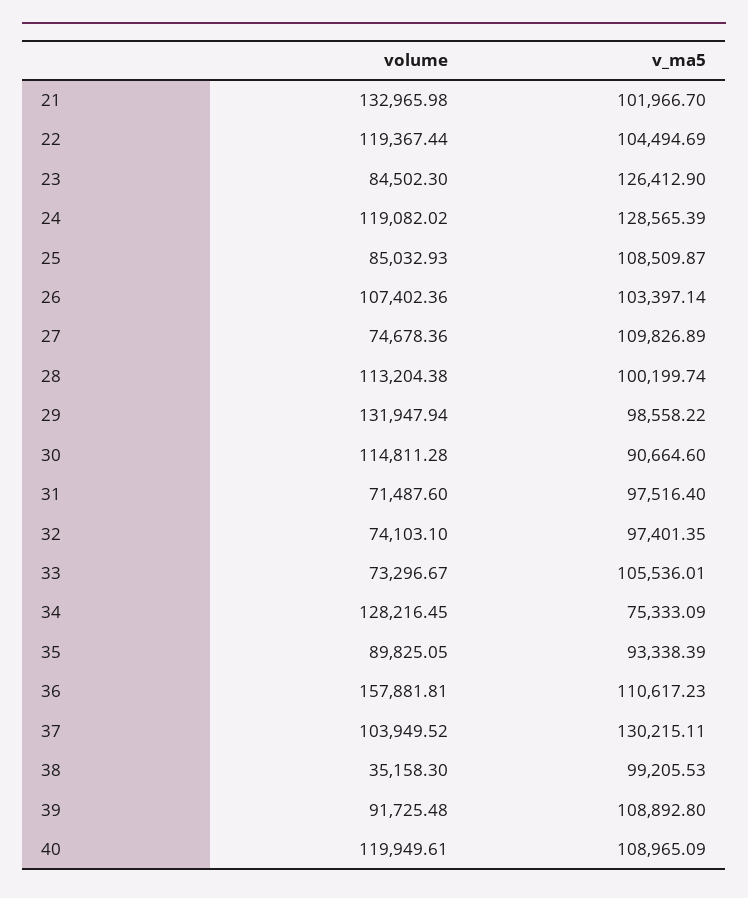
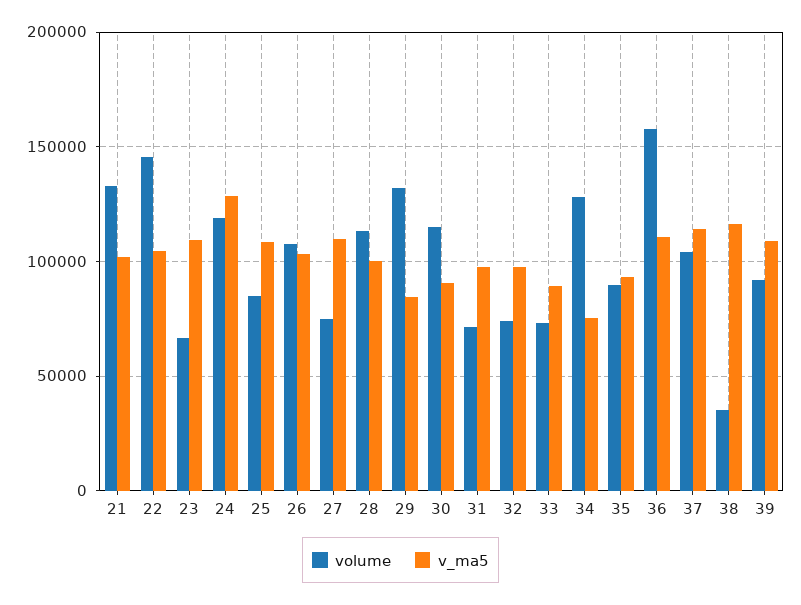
  {
    "volume": {
      "21": 132965.98,
-     "22": 119367.44,
+     "22": 145000,
-     "23": 84502.3,
+     "23": 65000,
      "24": 119082.02,
      "25": 85032.93,
      "26": 107402.36,
      "27": 74678.36,
      "28": 113204.38,
      "29": 131947.94,
      "30": 114811.28,
      "31": 71487.6,
      "32": 74103.1,
      "33": 73296.67,
      "34": 128216.45,
      "35": 89825.05,
      "36": 157881.81,
      "37": 103949.52,
      "38": 35158.3,
-     "39": 91725.48,
+     "39": 91725.48
-     "40": 119949.61
    },
    "v_ma5": {
      "21": 101966.7,
      "22": 104494.69,
-     "23": 126412.9,
+     "23": 110000,
      "24": 128565.39,
      "25": 108509.87,
      "26": 103397.14,
      "27": 109826.89,
      "28": 100199.74,
-     "29": 98558.22,
+     "29": 85000,
      "30": 90664.6,
      "31": 97516.4,
      "32": 97401.35,
-     "33": 105536.01,
+     "33": 90000,
      "34": 75333.09,
      "35": 93338.39,
      "36": 110617.23,
-     "37": 130215.11,
+     "37": 115000,
-     "38": 99205.53,
+     "38": 115000,
-     "39": 108892.8,
+     "39": 108892.8
-     "40": 108965.09
    }
  }

